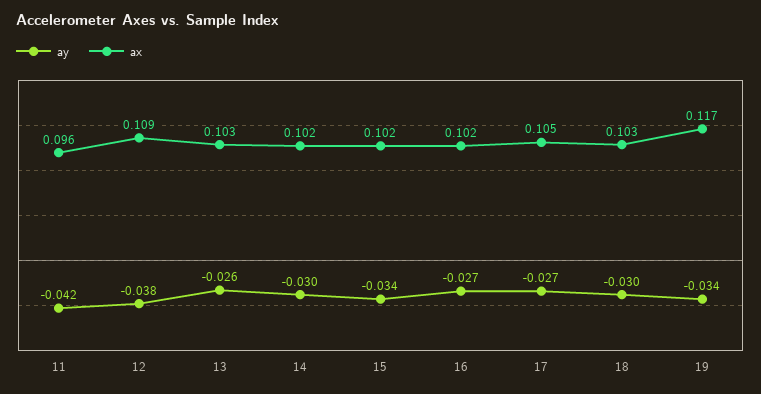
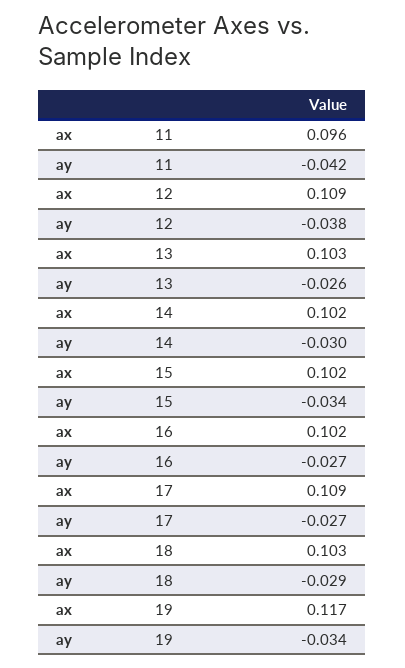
  {
    "ay": {
      "11": -0.042,
      "12": -0.038,
      "13": -0.026,
      "14": -0.03,
      "15": -0.034,
      "16": -0.027,
      "17": -0.027,
-     "18": -0.03,
+     "18": -0.029,
      "19": -0.034
    },
    "ax": {
      "11": 0.096,
      "12": 0.109,
      "13": 0.103,
      "14": 0.102,
      "15": 0.102,
      "16": 0.102,
-     "17": 0.105,
+     "17": 0.109,
      "18": 0.103,
      "19": 0.117
    }
  }

